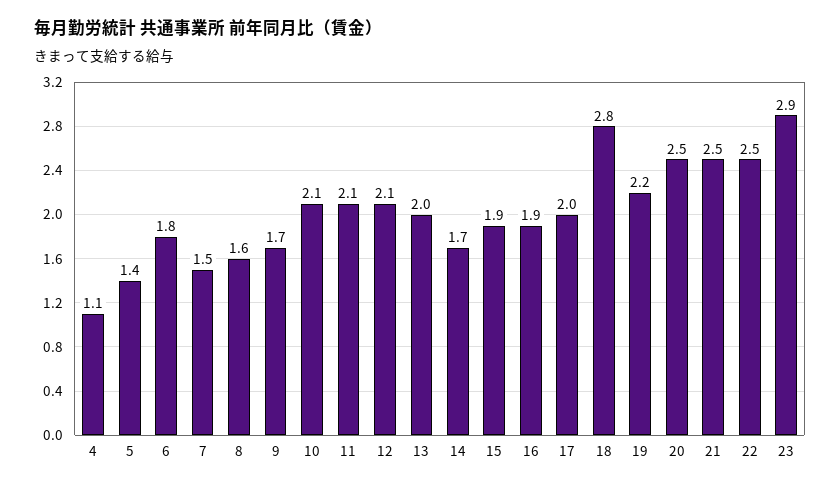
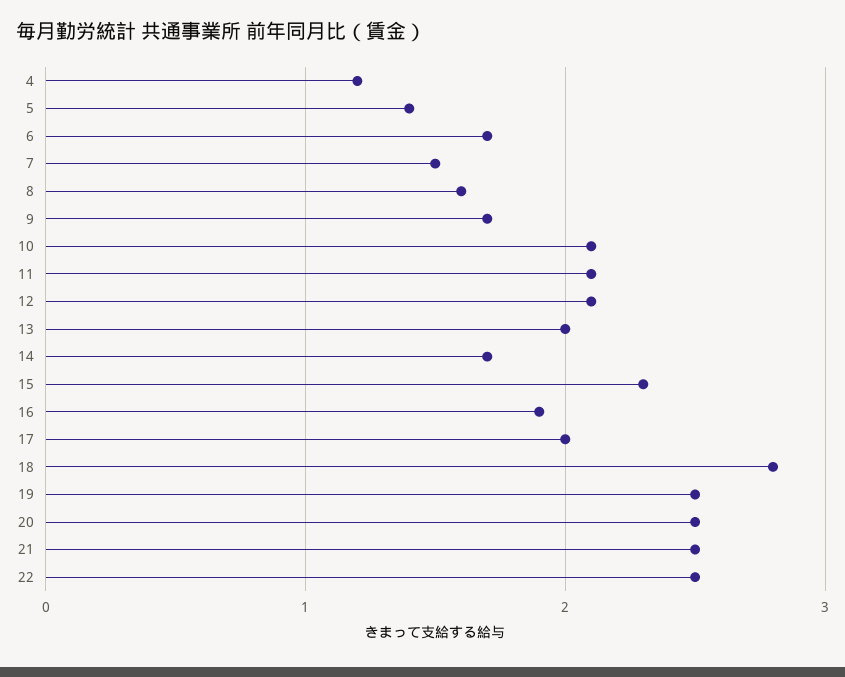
  {
-   "4": 1.1,
+   "4": 1.2,
    "5": 1.4,
-   "6": 1.8,
+   "6": 1.7,
    "7": 1.5,
    "8": 1.6,
    "9": 1.7,
    "10": 2.1,
    "11": 2.1,
    "12": 2.1,
    "13": 2,
    "14": 1.7,
-   "15": 1.9,
+   "15": 2.3,
    "16": 1.9,
    "17": 2,
    "18": 2.8,
-   "19": 2.2,
+   "19": 2.5,
    "20": 2.5,
    "21": 2.5,
-   "22": 2.5,
+   "22": 2.5
-   "23": 2.9
  }

